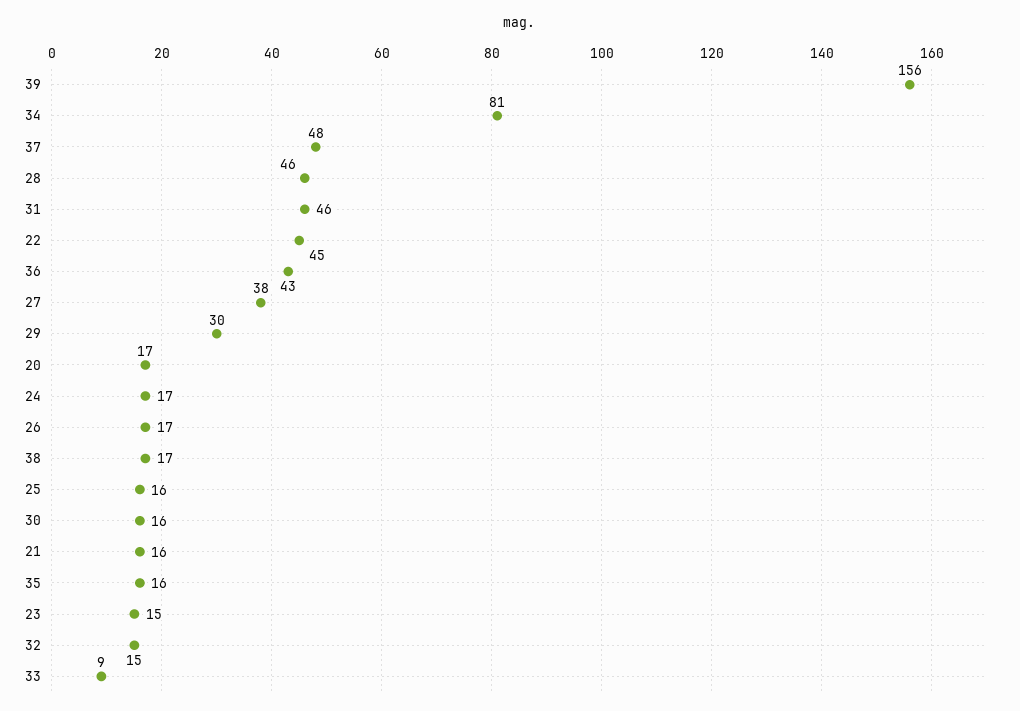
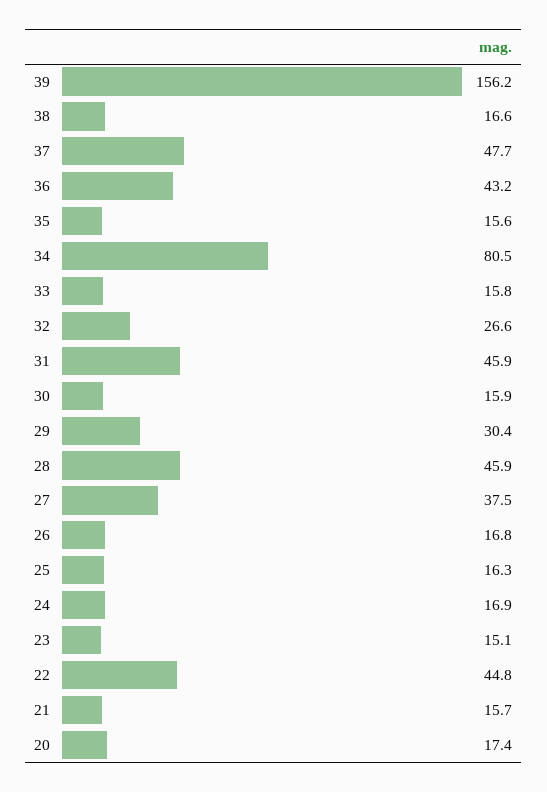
  {
    "39": 156.2,
    "34": 80.5,
    "37": 47.7,
    "28": 45.9,
    "31": 45.9,
    "22": 44.8,
    "36": 43.2,
    "27": 37.5,
    "29": 30.4,
    "20": 17.4,
    "24": 16.9,
    "26": 16.8,
    "38": 16.6,
    "25": 16.3,
    "30": 15.9,
    "21": 15.7,
    "35": 15.6,
    "23": 15.1,
-   "32": 15,
+   "32": 26.6,
-   "33": 9
+   "33": 15.8
  }

